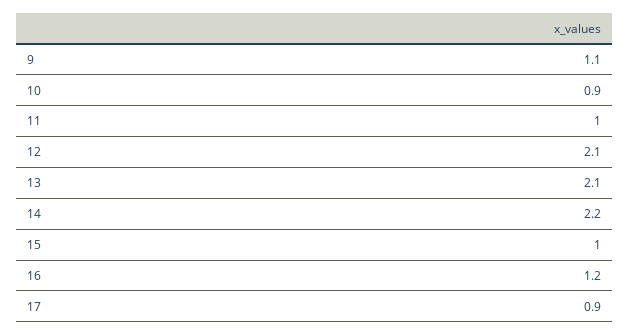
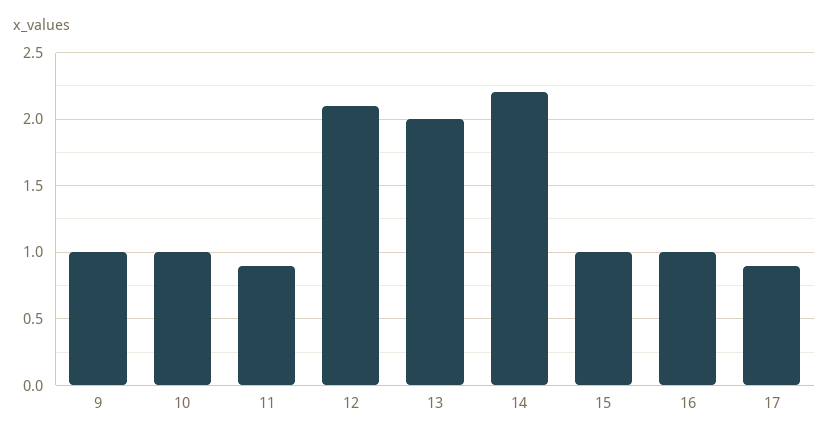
  {
-   "9": 1.1,
+   "9": 1,
-   "10": 0.9,
+   "10": 1,
-   "11": 1,
+   "11": 0.9,
    "12": 2.1,
-   "13": 2.1,
+   "13": 2,
    "14": 2.2,
    "15": 1,
-   "16": 1.2,
+   "16": 1,
    "17": 0.9
  }

